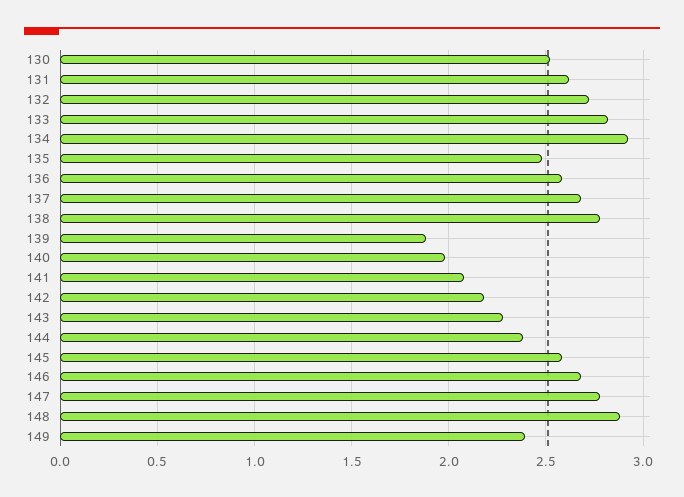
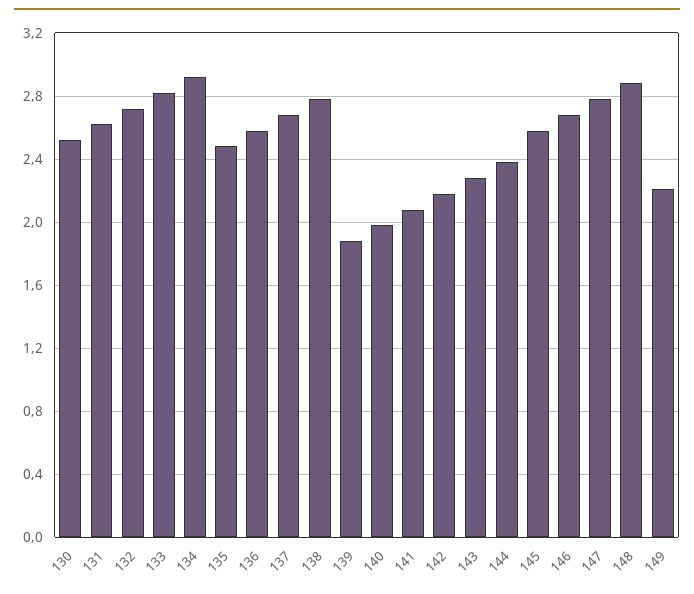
  {
    "130": 2.5,
    "131": 2.6,
    "132": 2.7,
    "133": 2.8,
    "134": 2.9,
    "135": 2.5,
    "136": 2.6,
    "137": 2.7,
    "138": 2.8,
    "139": 1.9,
    "140": 2,
    "141": 2.1,
    "142": 2.2,
    "143": 2.3,
    "144": 2.4,
    "145": 2.6,
    "146": 2.7,
    "147": 2.8,
    "148": 2.9,
-   "149": 2.4
+   "149": 2.2
  }

